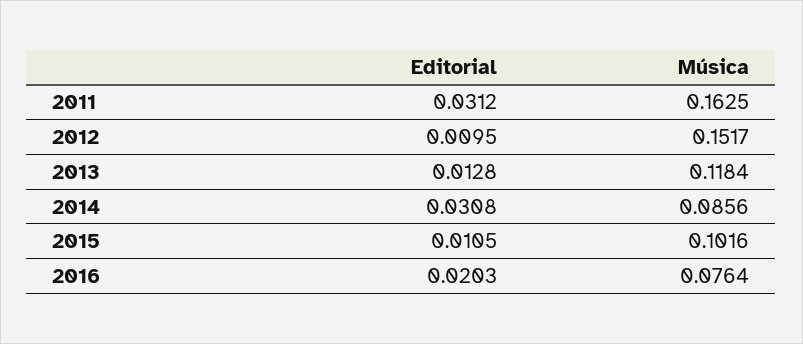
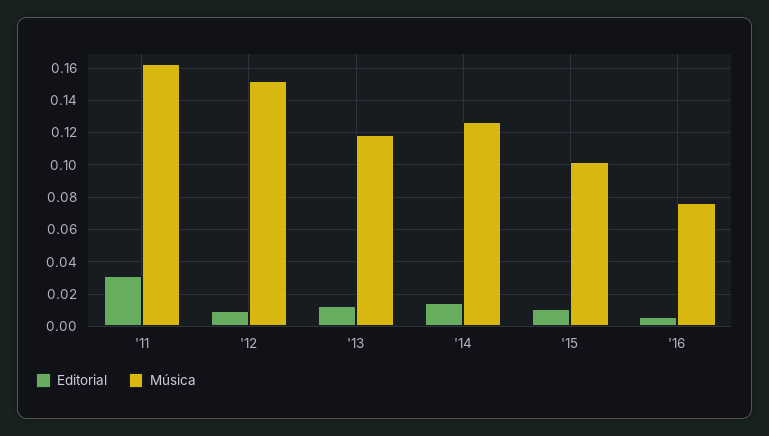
  {
    "Editorial": {
      "2011": 0.0312,
      "2012": 0.0095,
      "2013": 0.0128,
-     "2014": 0.0308,
+     "2014": 0.015,
      "2015": 0.0105,
-     "2016": 0.0203
+     "2016": 0.005
    },
    "Música": {
      "2011": 0.1625,
      "2012": 0.1517,
      "2013": 0.1184,
-     "2014": 0.0856,
+     "2014": 0.125,
      "2015": 0.1016,
      "2016": 0.0764
    }
  }

